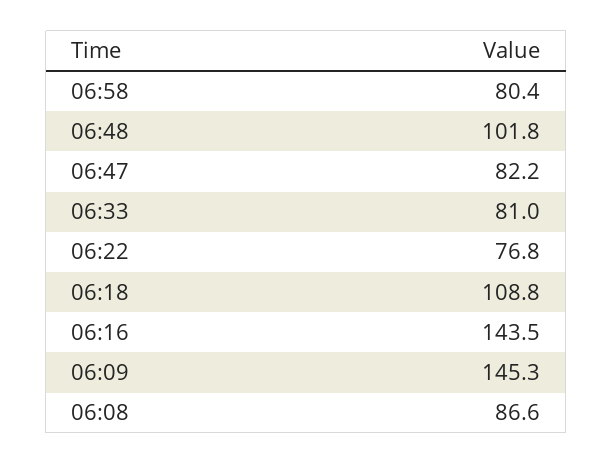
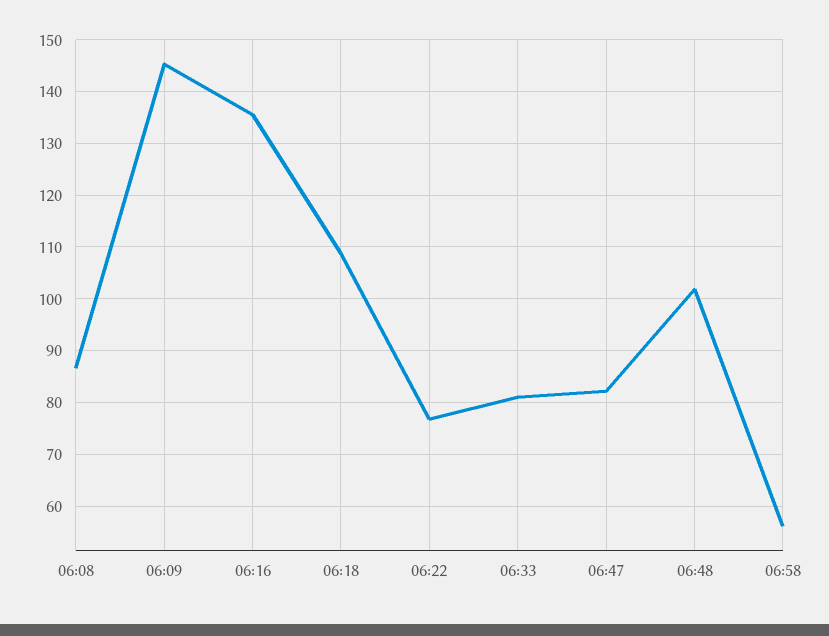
  {
-   "06:58": 80.4,
+   "06:58": 56,
    "06:48": 101.8,
    "06:47": 82.2,
    "06:33": 81,
    "06:22": 76.8,
    "06:18": 108.8,
-   "06:16": 143.5,
+   "06:16": 136,
    "06:09": 145.3,
    "06:08": 86.6
  }

